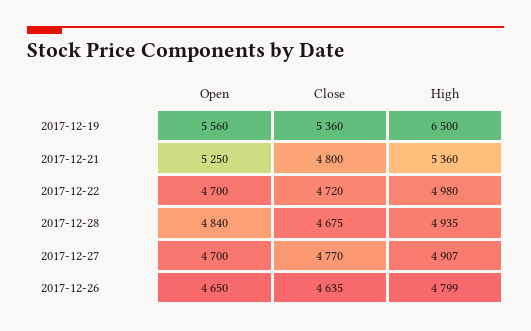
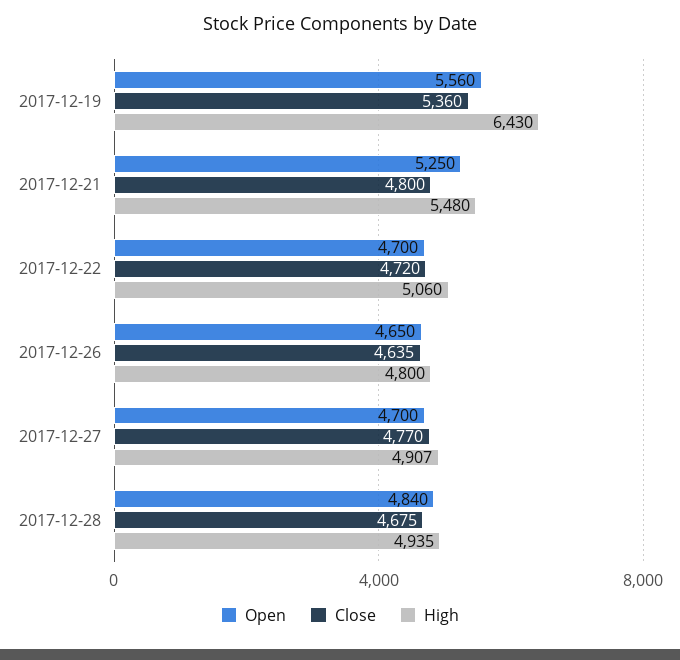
  {
    "Open": {
      "2017-12-19": 5560,
      "2017-12-21": 5250,
      "2017-12-22": 4700,
      "2017-12-28": 4840,
      "2017-12-27": 4700,
      "2017-12-26": 4650
    },
    "Close": {
      "2017-12-19": 5360,
      "2017-12-21": 4800,
      "2017-12-22": 4720,
      "2017-12-28": 4675,
      "2017-12-27": 4770,
      "2017-12-26": 4635
    },
    "High": {
-     "2017-12-19": 6500,
+     "2017-12-19": 6430,
-     "2017-12-21": 5360,
+     "2017-12-21": 5480,
-     "2017-12-22": 4980,
+     "2017-12-22": 5060,
      "2017-12-28": 4935,
      "2017-12-27": 4907,
-     "2017-12-26": 4799
+     "2017-12-26": 4800
    }
  }

